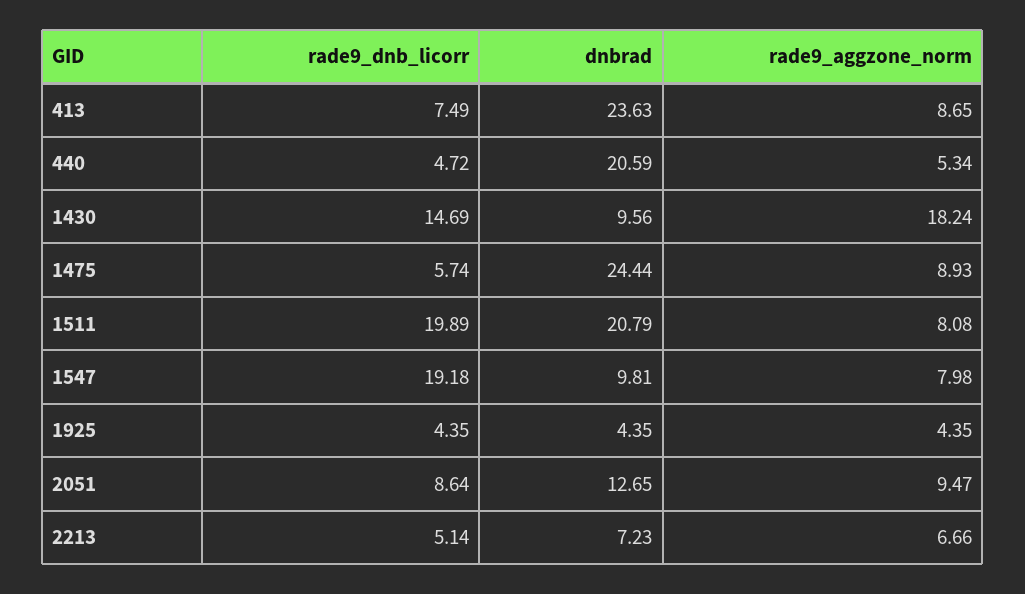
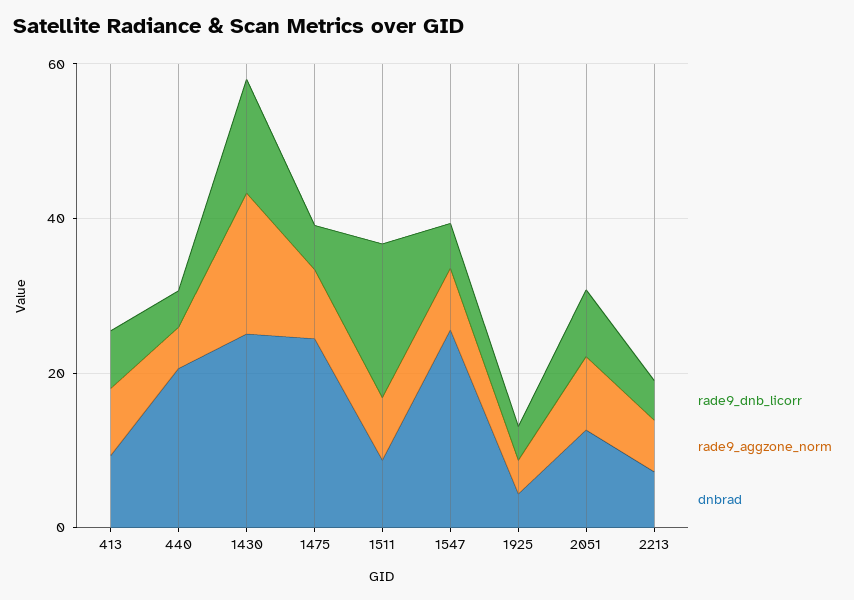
  {
    "rade9_dnb_licorr": {
      "413": 7.49,
      "440": 4.72,
      "1430": 14.69,
      "1475": 5.74,
      "1511": 19.89,
-     "1547": 19.18,
+     "1547": 5,
      "1925": 4.35,
      "2051": 8.64,
      "2213": 5.14
    },
    "dnbrad": {
-     "413": 23.63,
+     "413": 10,
      "440": 20.59,
-     "1430": 9.56,
+     "1430": 25,
      "1475": 24.44,
-     "1511": 20.79,
+     "1511": 10,
-     "1547": 9.81,
+     "1547": 25,
      "1925": 4.35,
      "2051": 12.65,
      "2213": 7.23
    },
    "rade9_aggzone_norm": {
      "413": 8.65,
      "440": 5.34,
      "1430": 18.24,
      "1475": 8.93,
      "1511": 8.08,
      "1547": 7.98,
      "1925": 4.35,
      "2051": 9.47,
      "2213": 6.66
    }
  }

